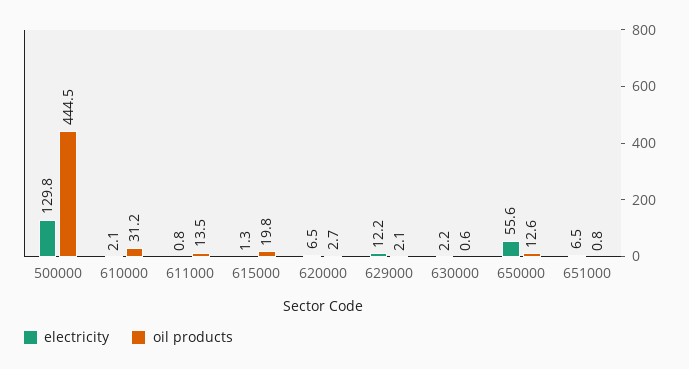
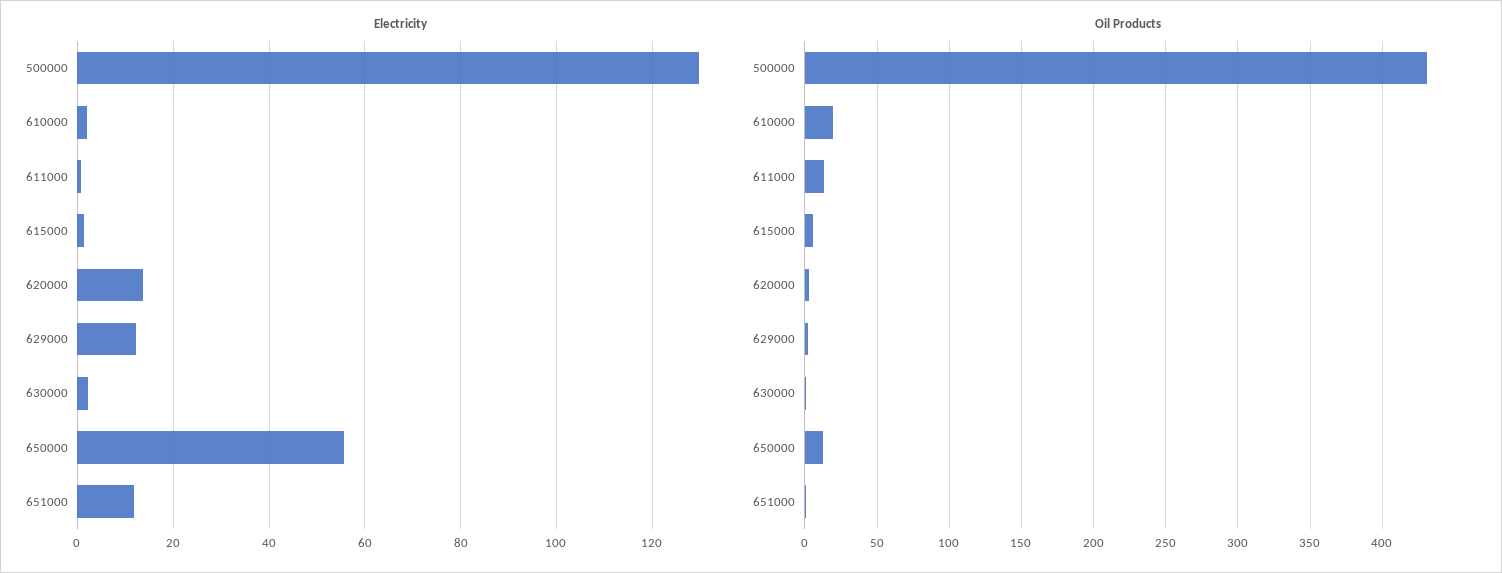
  {
    "electricity": {
      "500000": 129.8,
      "610000": 2.1,
      "611000": 0.8,
      "615000": 1.3,
-     "620000": 6.5,
+     "620000": 14,
      "629000": 12.2,
      "630000": 2.2,
      "650000": 55.6,
-     "651000": 6.5
+     "651000": 12
    },
    "oil products": {
-     "500000": 444.5,
+     "500000": 430,
-     "610000": 31.2,
+     "610000": 20,
      "611000": 13.5,
-     "615000": 19.8,
+     "615000": 5,
      "620000": 2.7,
      "629000": 2.1,
      "630000": 0.6,
      "650000": 12.6,
      "651000": 0.8
    }
  }

